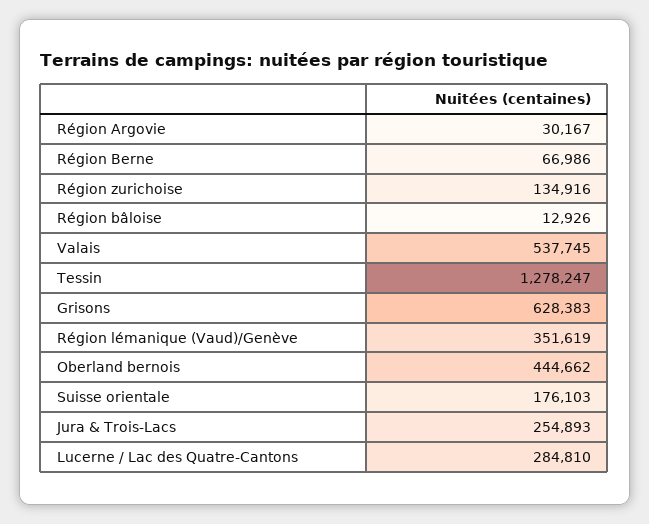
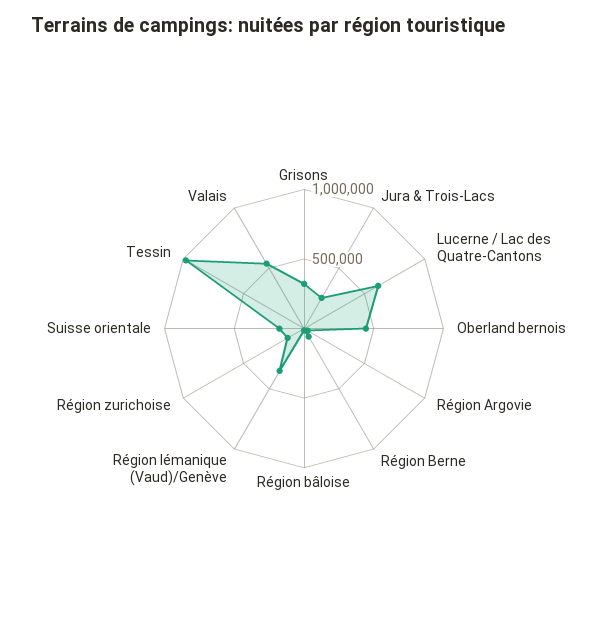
  {
    "Région Argovie": 30167,
    "Région Berne": 66986,
    "Région zurichoise": 134916,
    "Région bâloise": 12926,
    "Valais": 537745,
-   "Tessin": 1278247,
+   "Tessin": 1000000,
-   "Grisons": 628383,
+   "Grisons": 300000,
    "Région lémanique (Vaud)/Genève": 351619,
    "Oberland bernois": 444662,
    "Suisse orientale": 176103,
    "Jura & Trois-Lacs": 254893,
-   "Lucerne / Lac des Quatre-Cantons": 284810
+   "Lucerne / Lac des Quatre-Cantons": 600000
  }

